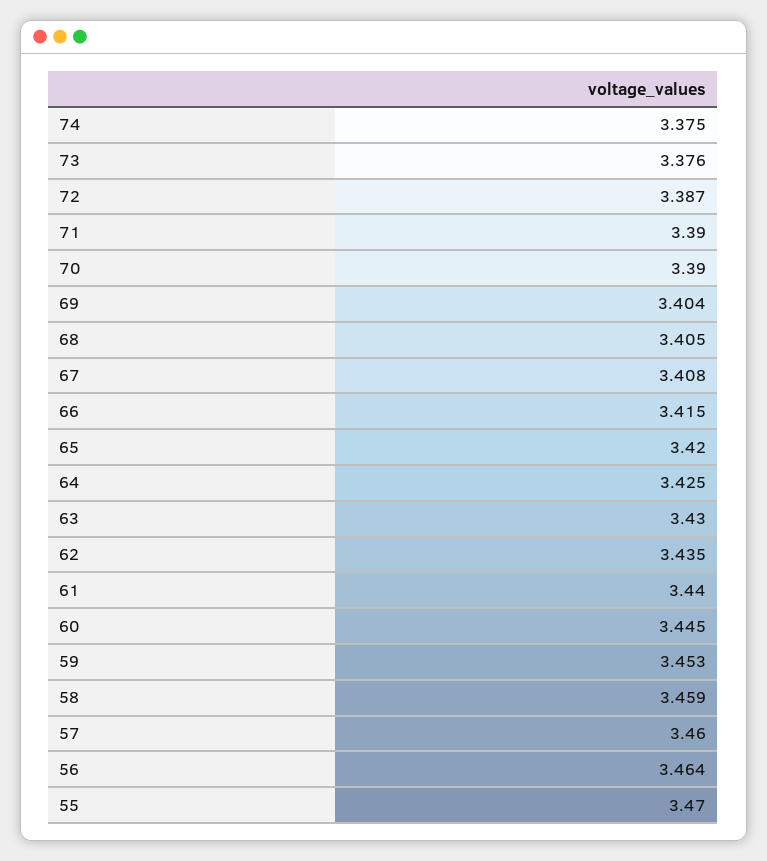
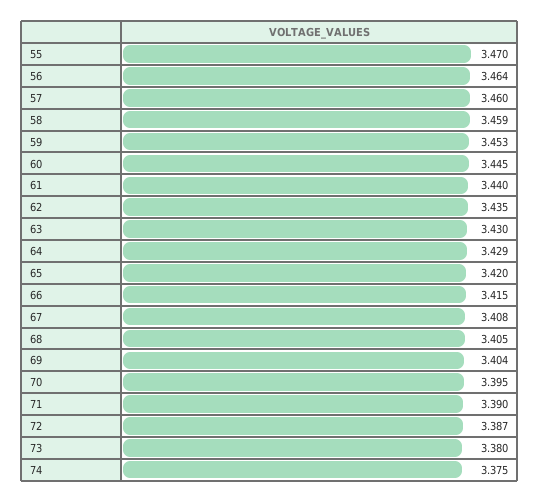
  {
    "74": 3.375,
-   "73": 3.376,
+   "73": 3.38,
    "72": 3.387,
    "71": 3.39,
-   "70": 3.39,
+   "70": 3.395,
    "69": 3.404,
    "68": 3.405,
    "67": 3.408,
    "66": 3.415,
    "65": 3.42,
-   "64": 3.425,
+   "64": 3.429,
    "63": 3.43,
    "62": 3.435,
    "61": 3.44,
    "60": 3.445,
    "59": 3.453,
    "58": 3.459,
    "57": 3.46,
    "56": 3.464,
    "55": 3.47
  }

